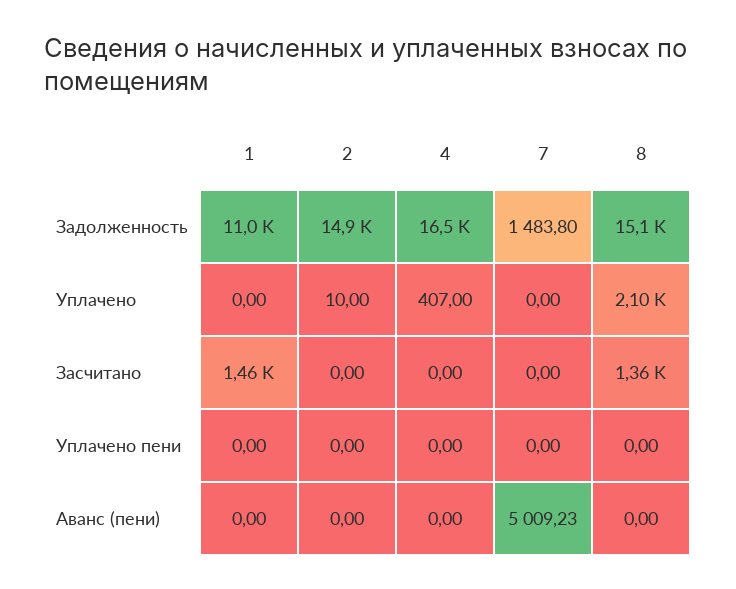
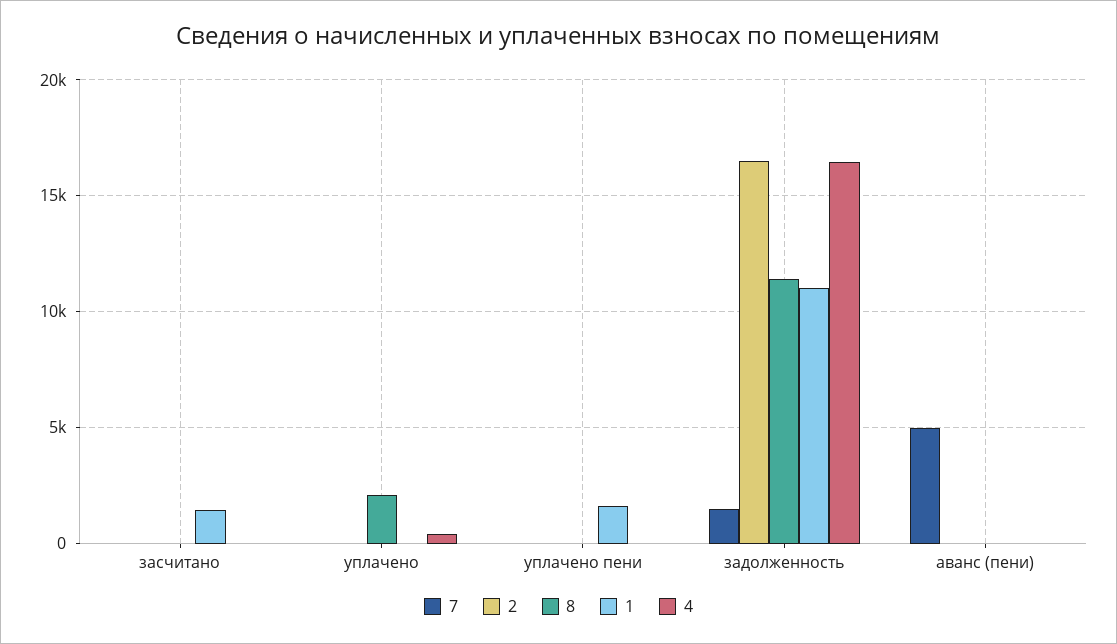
  {
    "1": {
      "Задолженность": 11000,
      "Уплачено": 0,
      "Засчитано": 1460,
-     "Уплачено пени": 0,
+     "Уплачено пени": 1500,
      "Аванс (пени)": 0
    },
    "2": {
-     "Задолженность": 14900,
+     "Задолженность": 16500,
      "Уплачено": 10,
      "Засчитано": 0,
      "Уплачено пени": 0,
      "Аванс (пени)": 0
    },
    "4": {
      "Задолженность": 16500,
      "Уплачено": 407,
      "Засчитано": 0,
      "Уплачено пени": 0,
      "Аванс (пени)": 0
    },
    "7": {
      "Задолженность": 1483.8,
      "Уплачено": 0,
      "Засчитано": 0,
      "Уплачено пени": 0,
      "Аванс (пени)": 5009.23
    },
    "8": {
-     "Задолженность": 15100,
+     "Задолженность": 11500,
      "Уплачено": 2100,
-     "Засчитано": 1360,
+     "Засчитано": 0,
      "Уплачено пени": 0,
      "Аванс (пени)": 0
    }
  }

